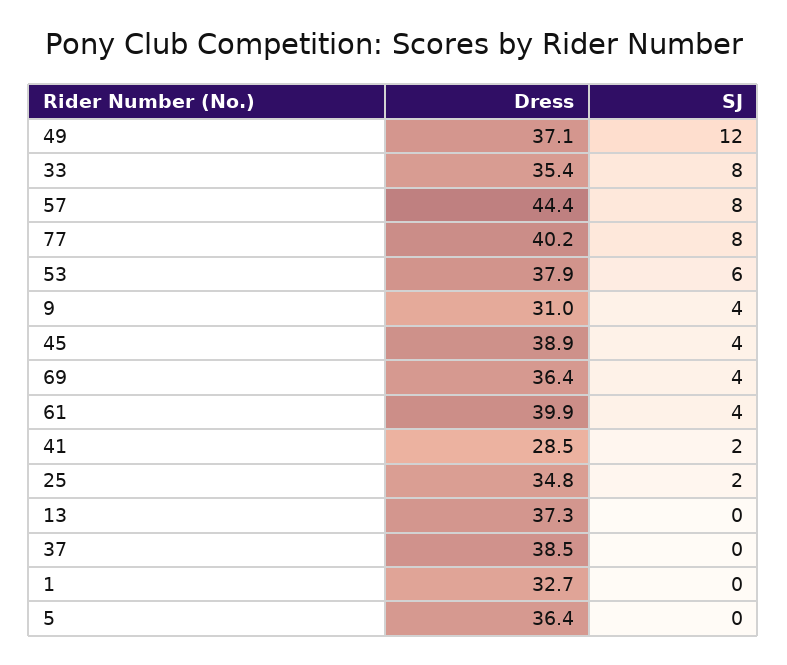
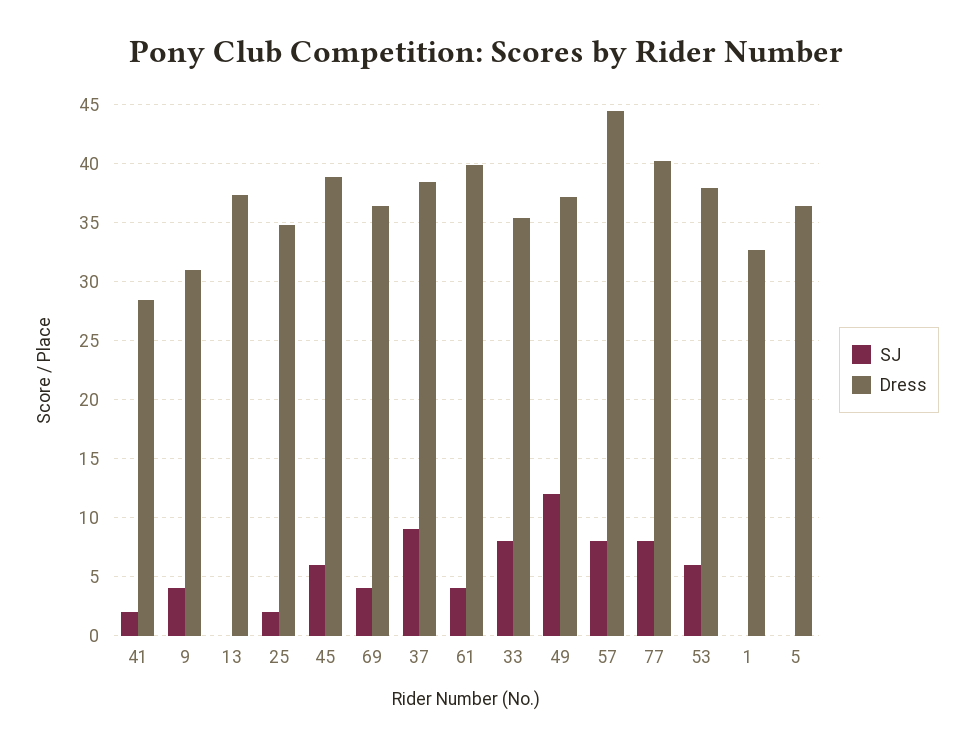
  {
    "Dress": {
      "49": 37.1,
      "33": 35.4,
      "57": 44.4,
      "77": 40.2,
      "53": 37.9,
      "9": 31,
      "45": 38.9,
      "69": 36.4,
      "61": 39.9,
      "41": 28.5,
      "25": 34.8,
      "13": 37.3,
      "37": 38.5,
      "1": 32.7,
      "5": 36.4
    },
    "SJ": {
      "49": 12,
      "33": 8,
      "57": 8,
      "77": 8,
      "53": 6,
      "9": 4,
-     "45": 4,
+     "45": 6,
      "69": 4,
      "61": 4,
      "41": 2,
      "25": 2,
      "13": 0,
-     "37": 0,
+     "37": 9,
      "1": 0,
      "5": 0
    }
  }

